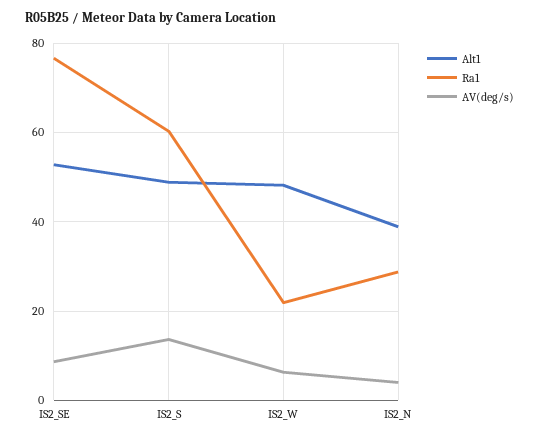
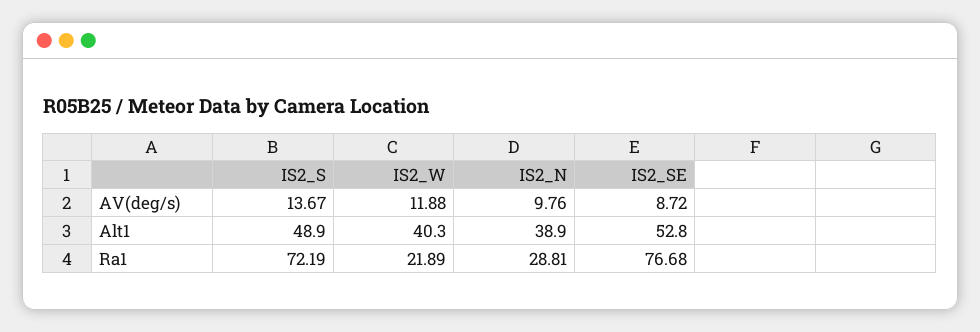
  {
    "Alt1": {
      "IS2_SE": 52.8,
      "IS2_S": 48.9,
-     "IS2_W": 48,
+     "IS2_W": 40.3,
      "IS2_N": 38.9
    },
    "Ra1": {
      "IS2_SE": 76.68,
-     "IS2_S": 60,
+     "IS2_S": 72.19,
      "IS2_W": 21.89,
      "IS2_N": 28.81
    },
    "AV(deg/s)": {
      "IS2_SE": 8.72,
      "IS2_S": 13.67,
-     "IS2_W": 6,
+     "IS2_W": 11.88,
-     "IS2_N": 4
+     "IS2_N": 9.76
    }
  }

